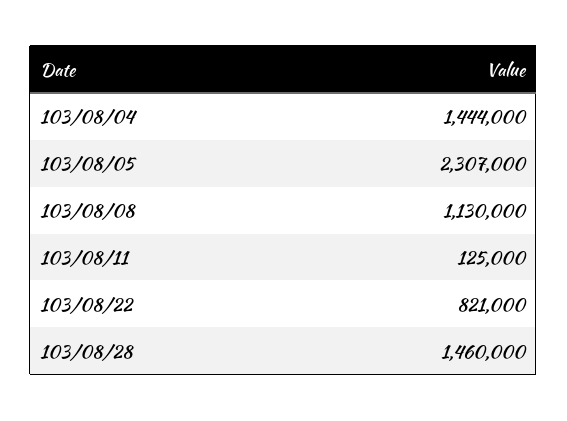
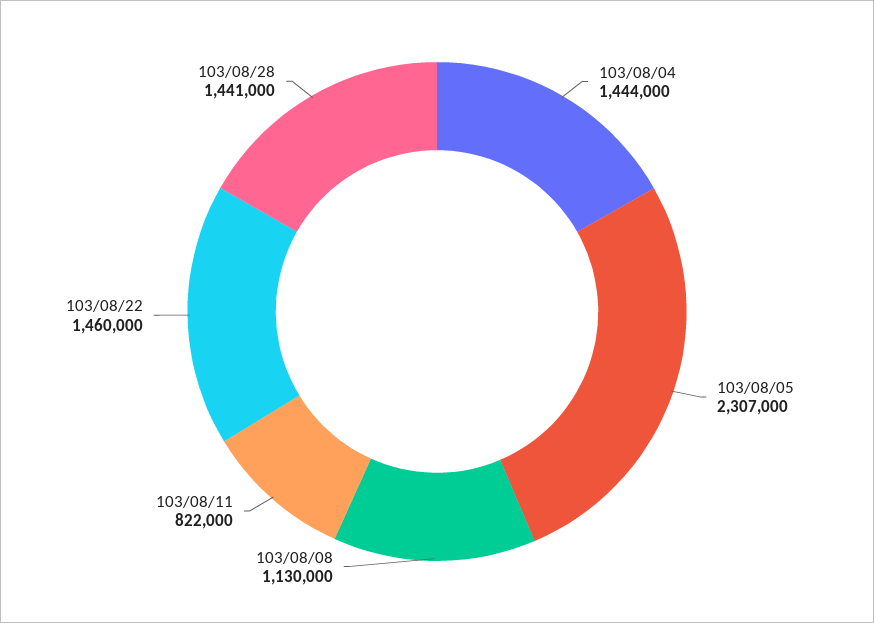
  {
    "103/08/04": 1444000,
    "103/08/05": 2307000,
    "103/08/08": 1130000,
-   "103/08/11": 125000,
+   "103/08/11": 822000,
-   "103/08/22": 821000,
+   "103/08/22": 1460000,
-   "103/08/28": 1460000
+   "103/08/28": 1441000
  }

